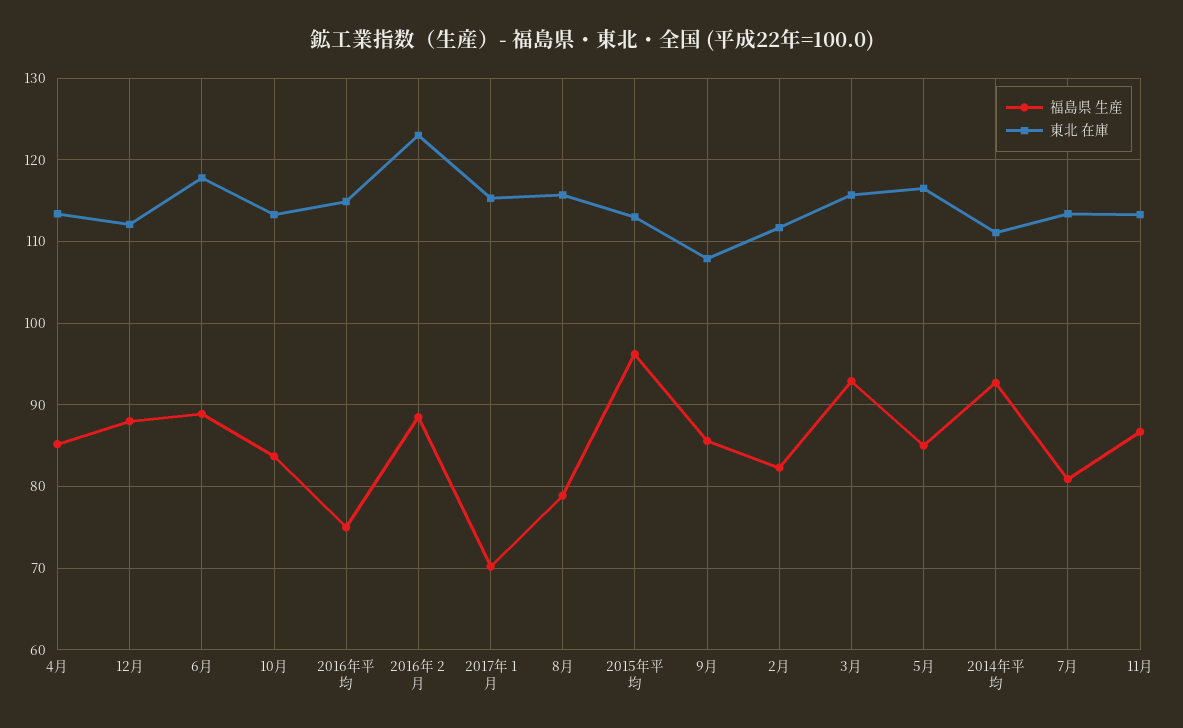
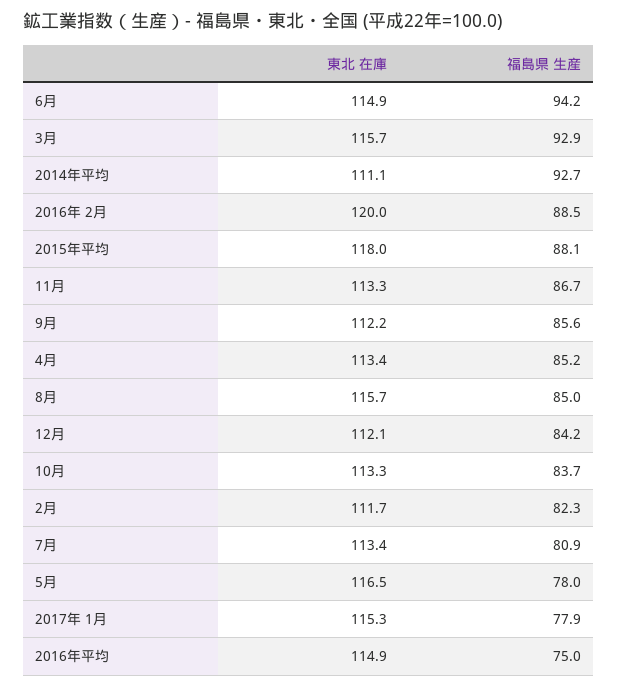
  {
    "福島県 生産": {
      "4月": 85.2,
-     "12月": 88,
+     "12月": 84.2,
-     "6月": 89,
+     "6月": 94.2,
      "10月": 83.7,
      "2016年平均": 75,
      "2016年 2月": 88.5,
-     "2017年 1月": 70,
+     "2017年 1月": 77.9,
-     "8月": 79,
+     "8月": 85,
-     "2015年平均": 96,
+     "2015年平均": 88.1,
      "9月": 85.6,
      "2月": 82.3,
      "3月": 92.9,
-     "5月": 85,
+     "5月": 78,
      "2014年平均": 92.7,
      "7月": 80.9,
      "11月": 86.7
    },
    "東北 在庫": {
      "4月": 113.4,
      "12月": 112.1,
-     "6月": 118,
+     "6月": 114.9,
      "10月": 113.3,
      "2016年平均": 114.9,
-     "2016年 2月": 123,
+     "2016年 2月": 120,
      "2017年 1月": 115.3,
      "8月": 115.7,
-     "2015年平均": 113,
+     "2015年平均": 118,
-     "9月": 108,
+     "9月": 112.2,
      "2月": 111.7,
      "3月": 115.7,
      "5月": 116.5,
      "2014年平均": 111.1,
      "7月": 113.4,
      "11月": 113.3
    }
  }

